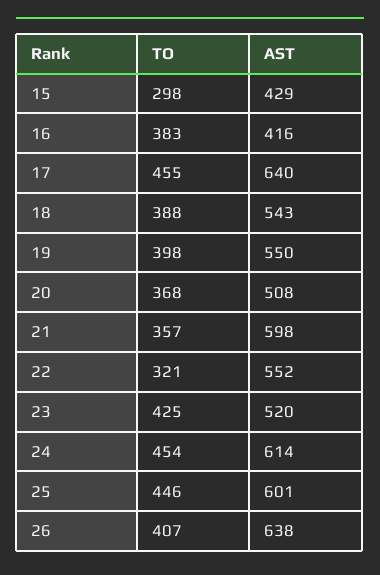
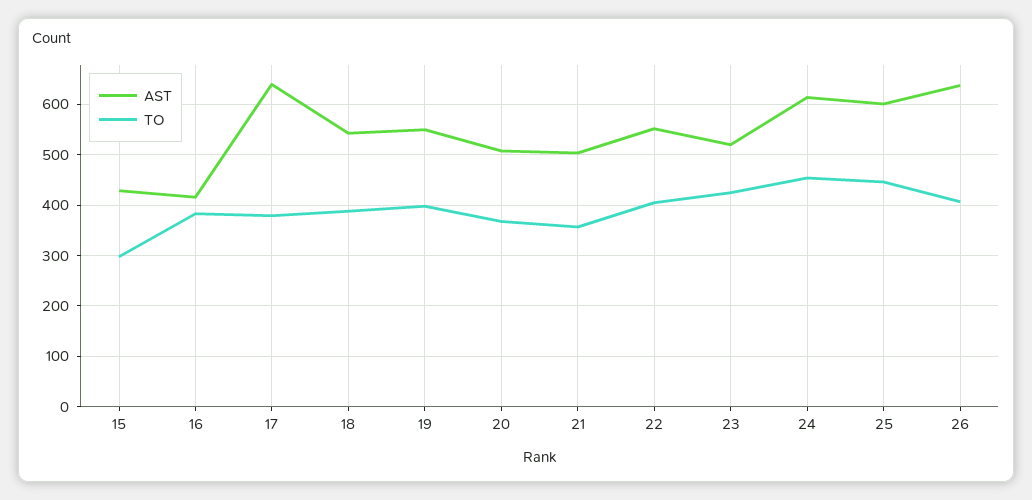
  {
    "TO": {
      "15": 298,
      "16": 383,
-     "17": 455,
+     "17": 380,
      "18": 388,
      "19": 398,
      "20": 368,
      "21": 357,
-     "22": 321,
+     "22": 400,
      "23": 425,
      "24": 454,
      "25": 446,
      "26": 407
    },
    "AST": {
      "15": 429,
      "16": 416,
      "17": 640,
      "18": 543,
      "19": 550,
      "20": 508,
-     "21": 598,
+     "21": 500,
      "22": 552,
      "23": 520,
      "24": 614,
      "25": 601,
      "26": 638
    }
  }

